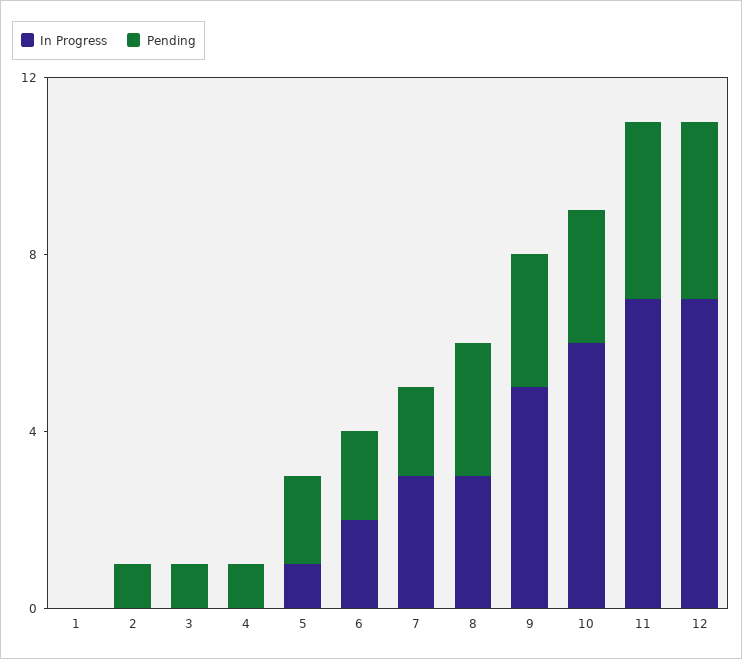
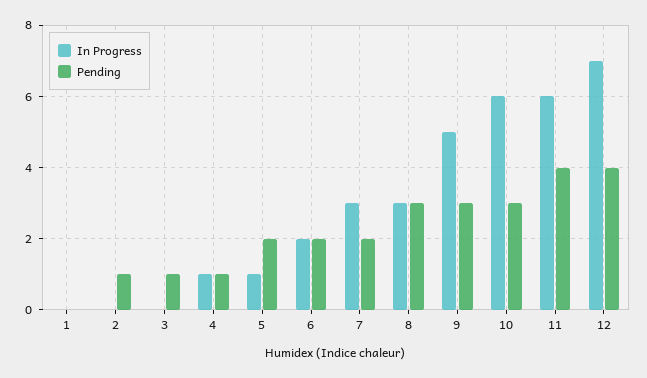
  {
    "In Progress": {
      "1": 0,
      "2": 0,
      "3": 0,
-     "4": 0,
+     "4": 1,
      "5": 1,
      "6": 2,
      "7": 3,
      "8": 3,
      "9": 5,
      "10": 6,
-     "11": 7,
+     "11": 6,
      "12": 7
    },
    "Pending": {
      "1": 0,
      "2": 1,
      "3": 1,
      "4": 1,
      "5": 2,
      "6": 2,
      "7": 2,
      "8": 3,
      "9": 3,
      "10": 3,
      "11": 4,
      "12": 4
    }
  }

